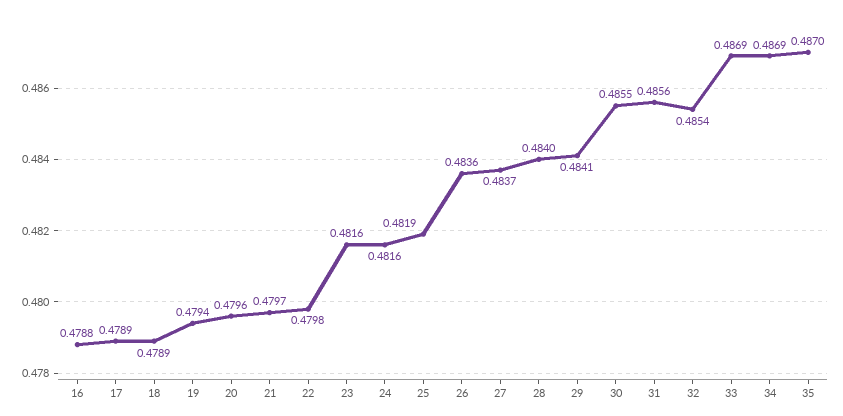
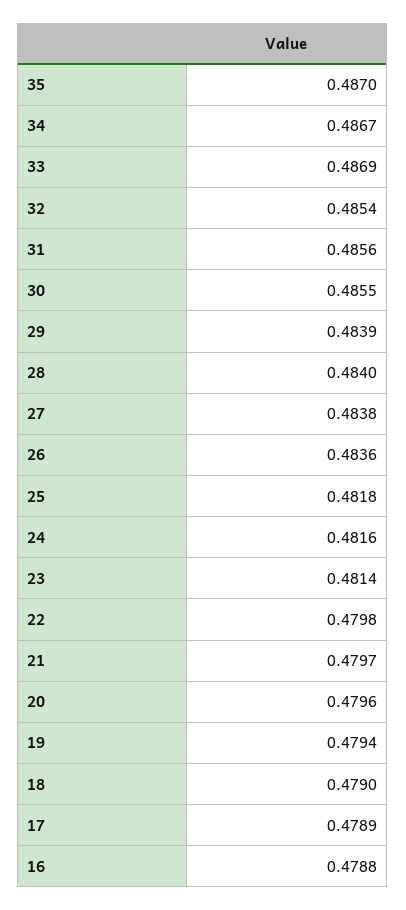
  {
    "16": 0.4788,
    "17": 0.4789,
-   "18": 0.4789,
+   "18": 0.479,
    "19": 0.4794,
    "20": 0.4796,
    "21": 0.4797,
    "22": 0.4798,
-   "23": 0.4816,
+   "23": 0.4814,
    "24": 0.4816,
-   "25": 0.4819,
+   "25": 0.4818,
    "26": 0.4836,
-   "27": 0.4837,
+   "27": 0.4838,
    "28": 0.484,
-   "29": 0.4841,
+   "29": 0.4839,
    "30": 0.4855,
    "31": 0.4856,
    "32": 0.4854,
    "33": 0.4869,
-   "34": 0.4869,
+   "34": 0.4867,
    "35": 0.487
  }

